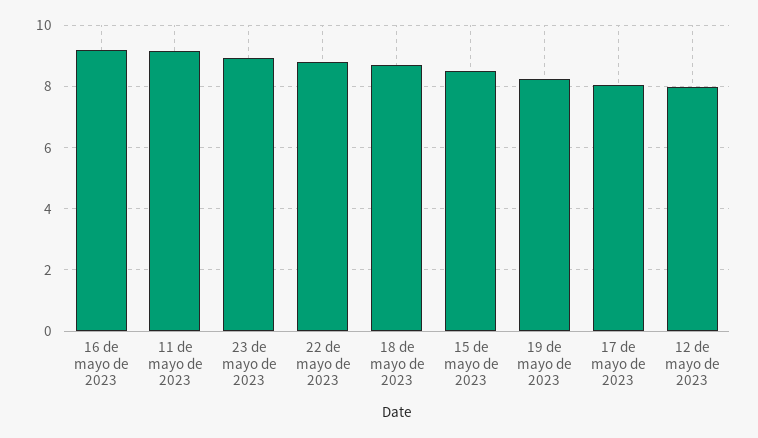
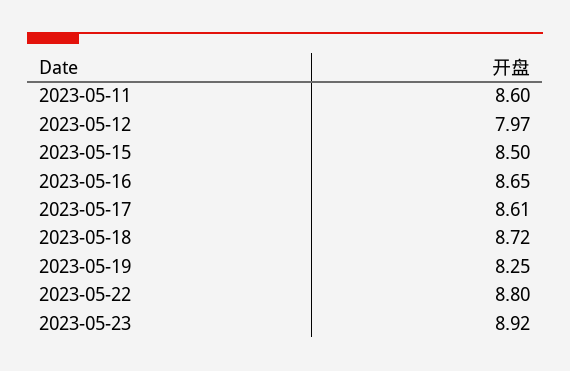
  {
-   "16 de mayo de 2023": 9.2,
+   "16 de mayo de 2023": 8.65,
-   "11 de mayo de 2023": 9.2,
+   "11 de mayo de 2023": 8.6,
    "23 de mayo de 2023": 8.92,
    "22 de mayo de 2023": 8.8,
    "18 de mayo de 2023": 8.72,
    "15 de mayo de 2023": 8.5,
    "19 de mayo de 2023": 8.25,
-   "17 de mayo de 2023": 8,
+   "17 de mayo de 2023": 8.61,
    "12 de mayo de 2023": 7.97
  }

